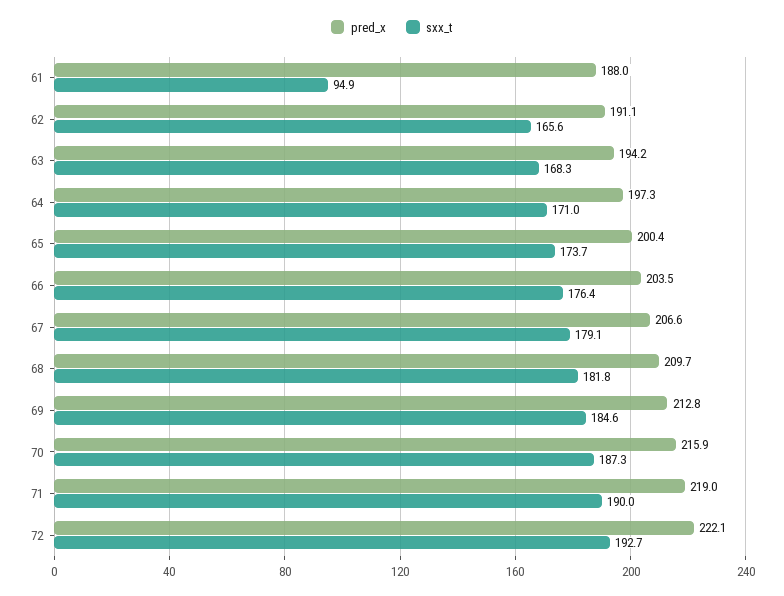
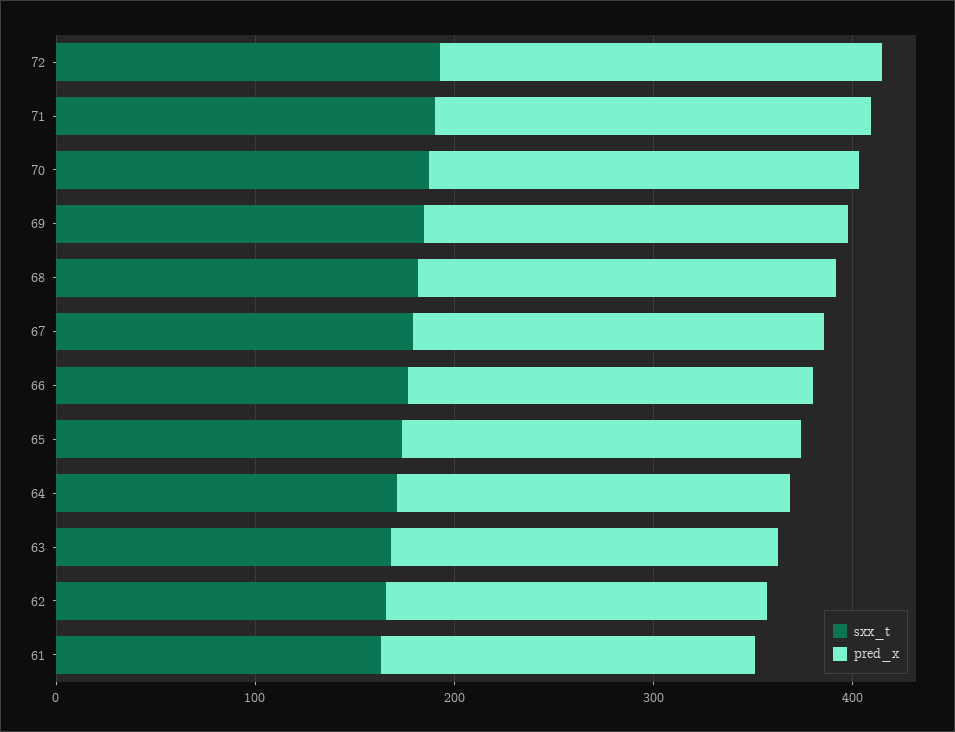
  {
    "pred_x": {
      "61": 188,
      "62": 191.1,
      "63": 194.2,
      "64": 197.3,
      "65": 200.4,
      "66": 203.5,
      "67": 206.6,
      "68": 209.7,
      "69": 212.8,
      "70": 215.9,
      "71": 219,
      "72": 222.1
    },
    "sxx_t": {
-     "61": 94.9,
+     "61": 160,
      "62": 165.6,
      "63": 168.3,
      "64": 171,
      "65": 173.7,
      "66": 176.4,
      "67": 179.1,
      "68": 181.8,
      "69": 184.6,
      "70": 187.3,
      "71": 190,
      "72": 192.7
    }
  }

